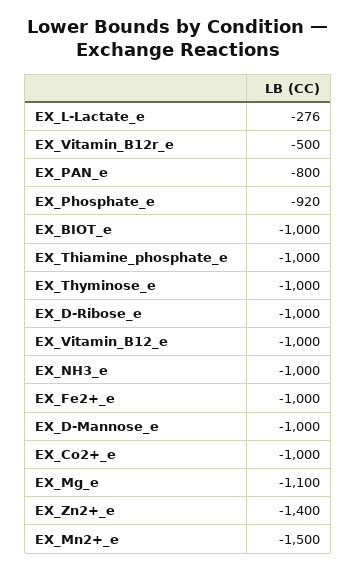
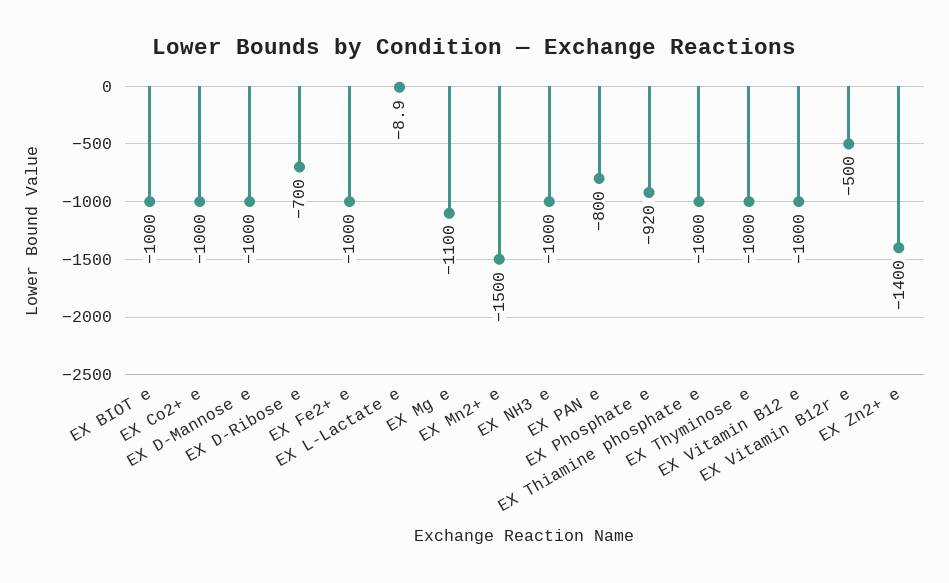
  {
-   "EX_L-Lactate_e": -276,
+   "EX_L-Lactate_e": -8.9,
    "EX_Vitamin_B12r_e": -500,
    "EX_PAN_e": -800,
    "EX_Phosphate_e": -920,
    "EX_BIOT_e": -1000,
    "EX_Thiamine_phosphate_e": -1000,
    "EX_Thyminose_e": -1000,
-   "EX_D-Ribose_e": -1000,
+   "EX_D-Ribose_e": -700,
    "EX_Vitamin_B12_e": -1000,
    "EX_NH3_e": -1000,
    "EX_Fe2+_e": -1000,
    "EX_D-Mannose_e": -1000,
    "EX_Co2+_e": -1000,
    "EX_Mg_e": -1100,
    "EX_Zn2+_e": -1400,
    "EX_Mn2+_e": -1500
  }

